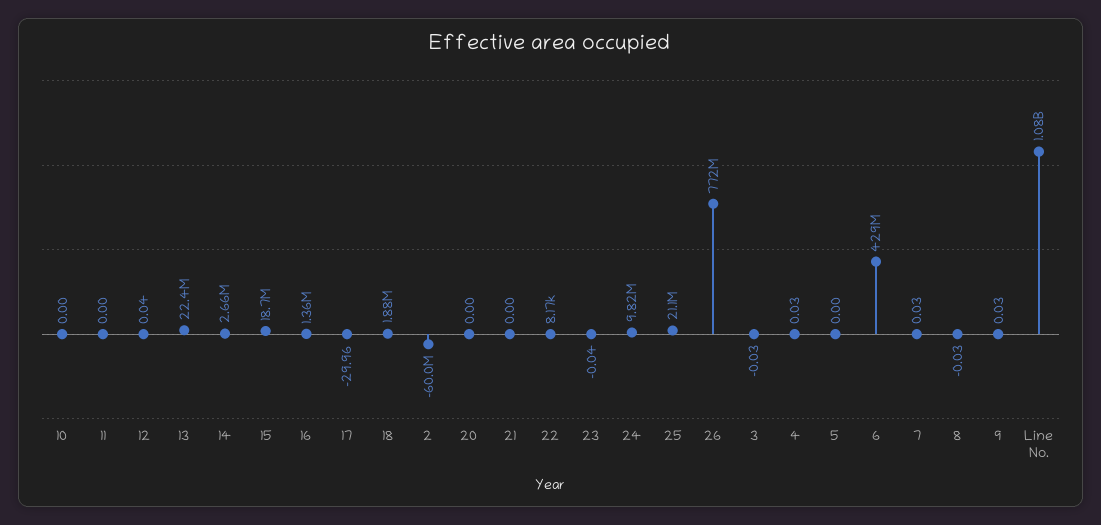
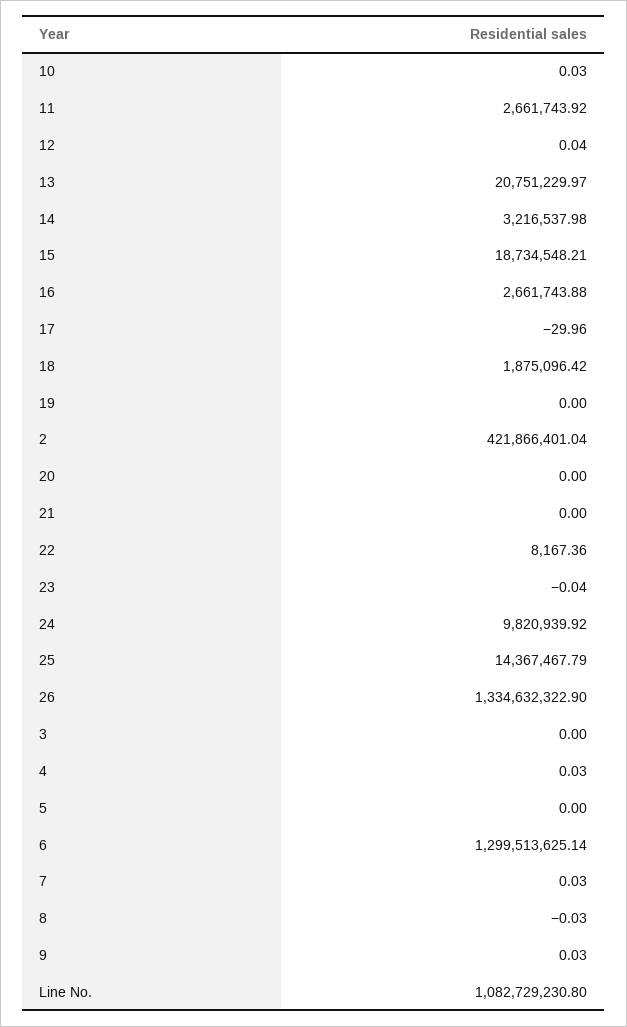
  {
-   "10": 0,
+   "10": 0.03,
-   "11": 0,
+   "11": 2661743.92,
    "12": 0.04,
-   "13": 22400000,
+   "13": 20751229.97,
-   "14": 2660000,
+   "14": 3216537.98,
    "15": 18734548.21,
-   "16": 1360000,
+   "16": 2661743.88,
    "17": -29.96,
    "18": 1875096.42,
-   "2": -60000000,
+   "2": 421866401.04,
    "20": 0,
    "21": 0,
    "22": 8167.36,
    "23": -0.04,
    "24": 9820939.92,
-   "25": 21100000,
+   "25": 14367467.79,
-   "26": 772000000,
+   "26": 1334632322.9,
-   "3": -0.03,
+   "3": 0,
    "4": 0.03,
    "5": 0,
-   "6": 429000000,
+   "6": 1299513625.14,
    "7": 0.03,
    "8": -0.03,
    "9": 0.03,
-   "Line No.": 1082729230.8
+   "Line No.": 1082729230.8,
+   "19": 0
  }

